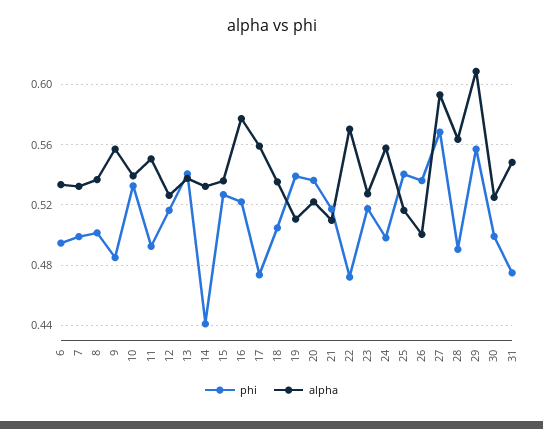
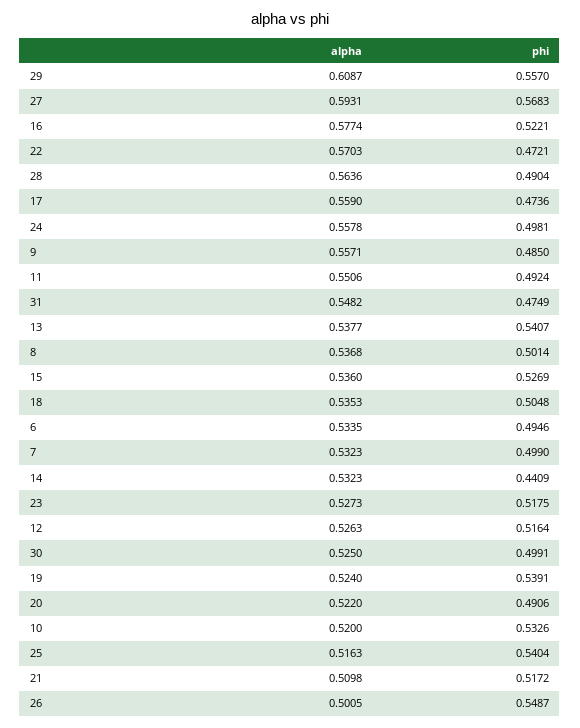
  {
    "phi": {
      "6": 0.4946,
      "7": 0.499,
      "8": 0.5014,
      "9": 0.485,
      "10": 0.5326,
      "11": 0.4924,
      "12": 0.5164,
      "13": 0.5407,
      "14": 0.4409,
      "15": 0.5269,
      "16": 0.5221,
      "17": 0.4736,
      "18": 0.5048,
      "19": 0.5391,
-     "20": 0.535,
+     "20": 0.4906,
      "21": 0.5172,
      "22": 0.4721,
      "23": 0.5175,
      "24": 0.4981,
      "25": 0.5404,
-     "26": 0.535,
+     "26": 0.5487,
      "27": 0.5683,
      "28": 0.4904,
      "29": 0.557,
      "30": 0.4991,
      "31": 0.4749
    },
    "alpha": {
      "6": 0.5335,
      "7": 0.5323,
      "8": 0.5368,
      "9": 0.5571,
-     "10": 0.54,
+     "10": 0.52,
      "11": 0.5506,
      "12": 0.5263,
      "13": 0.5377,
      "14": 0.5323,
      "15": 0.536,
      "16": 0.5774,
      "17": 0.559,
      "18": 0.5353,
-     "19": 0.51,
+     "19": 0.524,
      "20": 0.522,
      "21": 0.5098,
      "22": 0.5703,
      "23": 0.5273,
      "24": 0.5578,
      "25": 0.5163,
      "26": 0.5005,
      "27": 0.5931,
      "28": 0.5636,
      "29": 0.6087,
      "30": 0.525,
      "31": 0.5482
    }
  }

